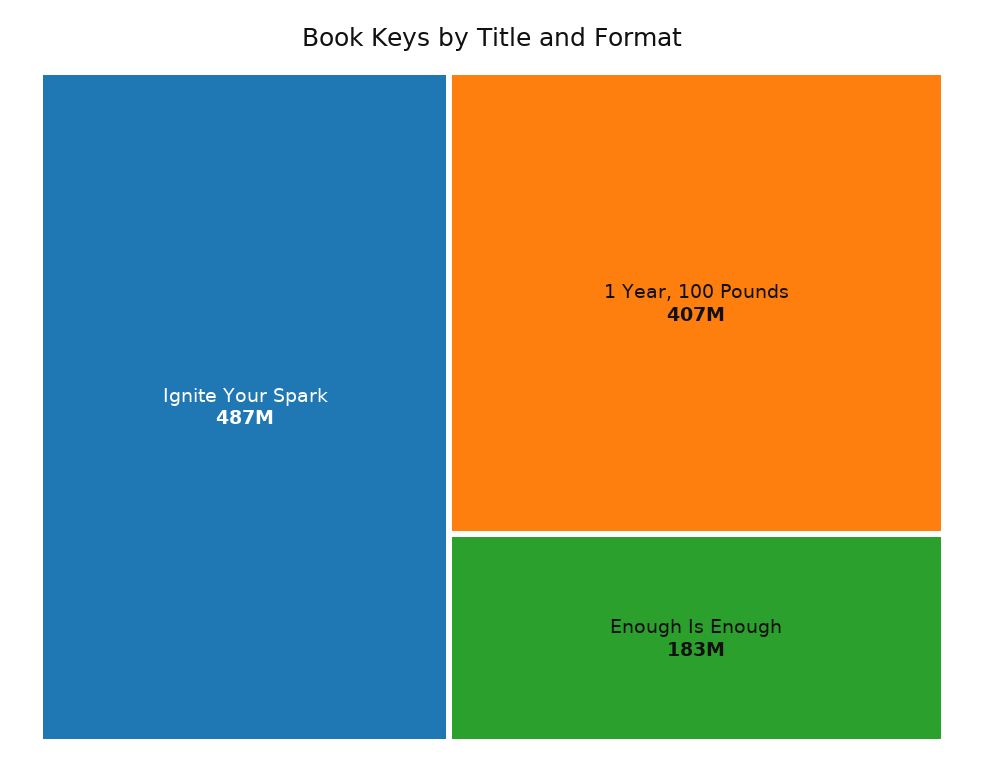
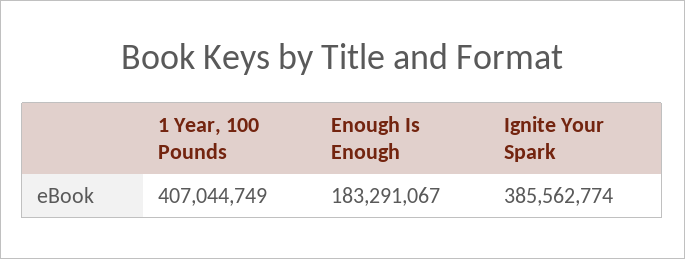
  {
-   "Ignite Your Spark": 487000000,
+   "Ignite Your Spark": 385562774,
    "1 Year, 100 Pounds": 407044749,
    "Enough Is Enough": 183291067
  }

